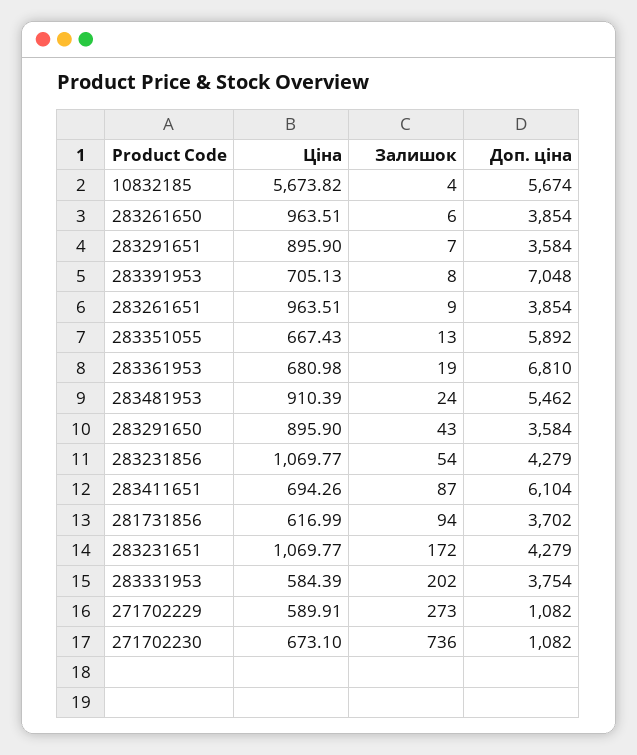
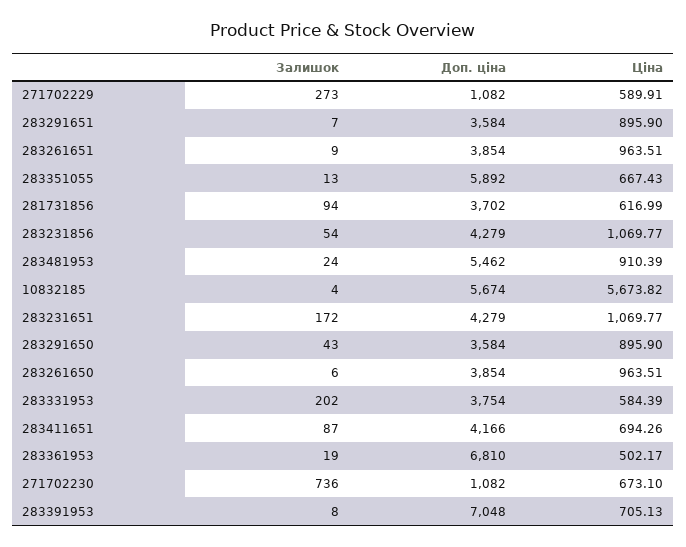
  {
    "Ціна": {
      "10832185": 5673.82,
      "283261650": 963.51,
      "283291651": 895.9,
      "283391953": 705.13,
      "283261651": 963.51,
      "283351055": 667.43,
-     "283361953": 680.98,
+     "283361953": 502.17,
      "283481953": 910.39,
      "283291650": 895.9,
      "283231856": 1069.77,
      "283411651": 694.26,
      "281731856": 616.99,
      "283231651": 1069.77,
      "283331953": 584.39,
      "271702229": 589.91,
      "271702230": 673.1
    },
    "Залишок": {
      "10832185": 4,
      "283261650": 6,
      "283291651": 7,
      "283391953": 8,
      "283261651": 9,
      "283351055": 13,
      "283361953": 19,
      "283481953": 24,
      "283291650": 43,
      "283231856": 54,
      "283411651": 87,
      "281731856": 94,
      "283231651": 172,
      "283331953": 202,
      "271702229": 273,
      "271702230": 736
    },
    "Доп. ціна": {
      "10832185": 5674,
      "283261650": 3854,
      "283291651": 3584,
      "283391953": 7048,
      "283261651": 3854,
      "283351055": 5892,
      "283361953": 6810,
      "283481953": 5462,
      "283291650": 3584,
      "283231856": 4279,
-     "283411651": 6104,
+     "283411651": 4166,
      "281731856": 3702,
      "283231651": 4279,
      "283331953": 3754,
      "271702229": 1082,
      "271702230": 1082
    }
  }

